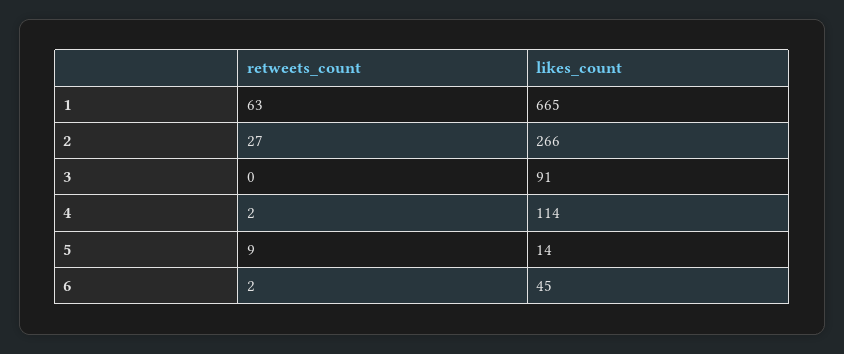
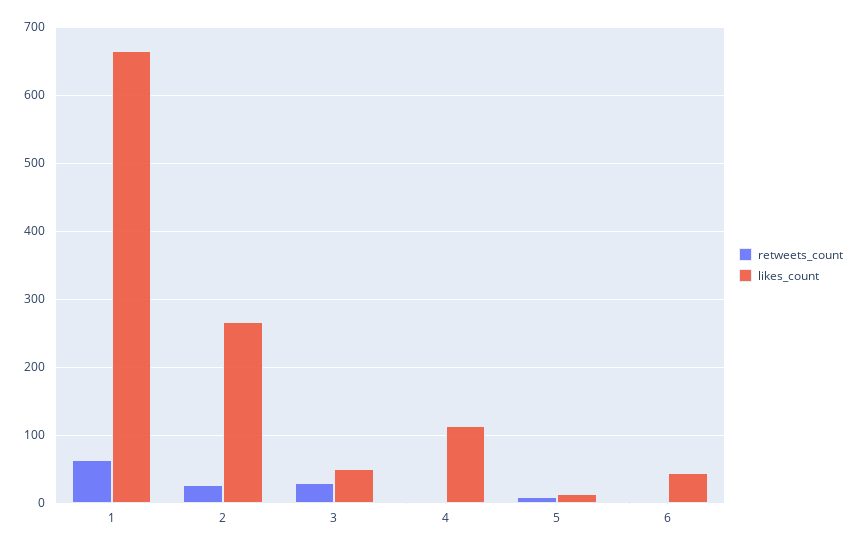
  {
    "retweets_count": {
      "1": 63,
      "2": 27,
-     "3": 0,
+     "3": 30,
      "4": 2,
      "5": 9,
      "6": 2
    },
    "likes_count": {
      "1": 665,
      "2": 266,
-     "3": 91,
+     "3": 50,
      "4": 114,
      "5": 14,
      "6": 45
    }
  }

